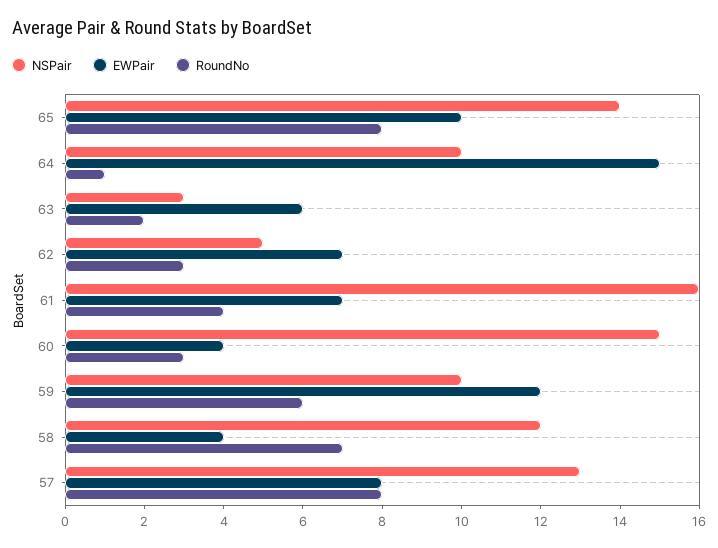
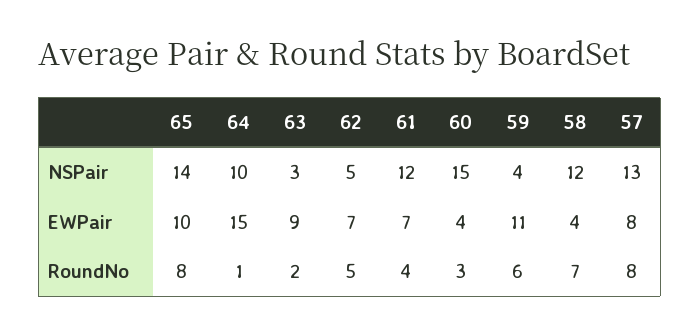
  {
    "NSPair": {
      "65": 14,
      "64": 10,
      "63": 3,
      "62": 5,
-     "61": 16,
+     "61": 12,
      "60": 15,
-     "59": 10,
+     "59": 4,
      "58": 12,
      "57": 13
    },
    "EWPair": {
      "65": 10,
      "64": 15,
-     "63": 6,
+     "63": 9,
      "62": 7,
      "61": 7,
      "60": 4,
-     "59": 12,
+     "59": 11,
      "58": 4,
      "57": 8
    },
    "RoundNo": {
      "65": 8,
      "64": 1,
      "63": 2,
-     "62": 3,
+     "62": 5,
      "61": 4,
      "60": 3,
      "59": 6,
      "58": 7,
      "57": 8
    }
  }

